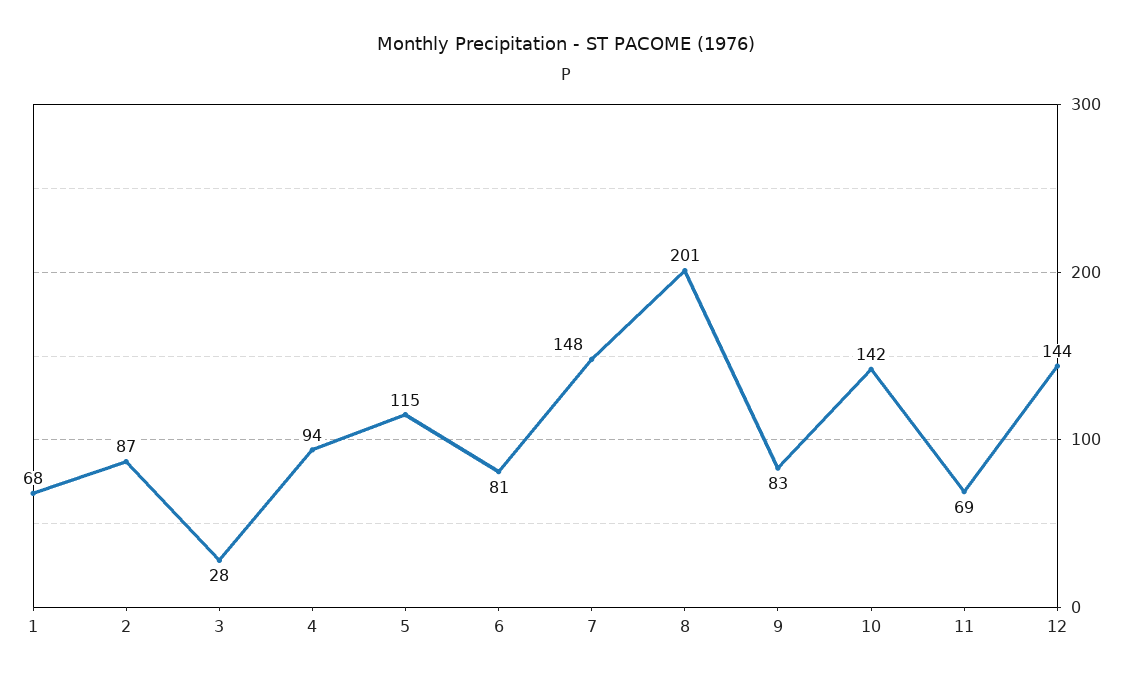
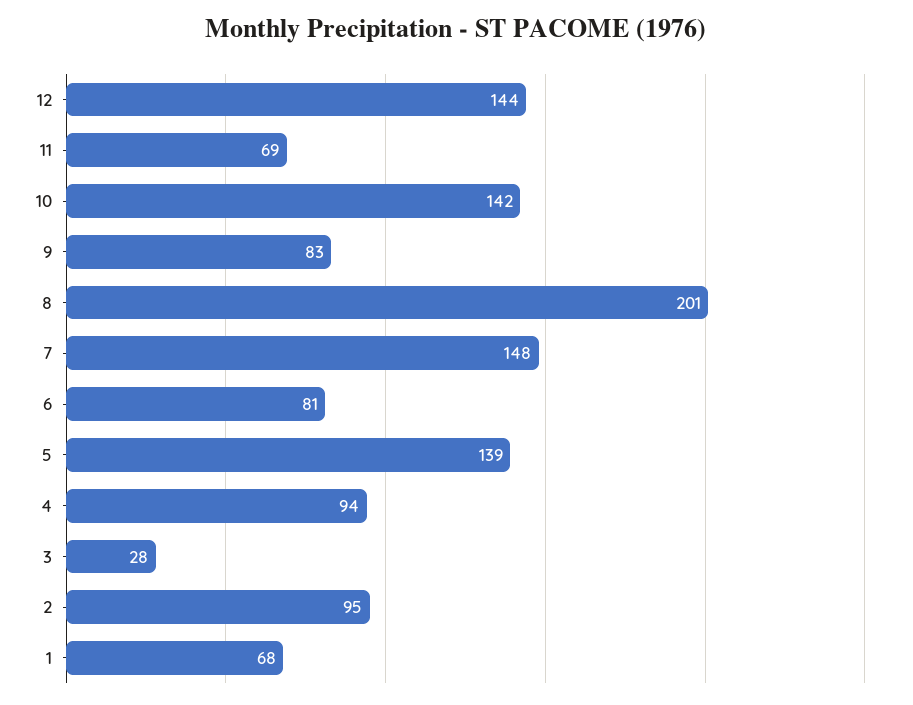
  {
    "1": 68,
-   "2": 87,
+   "2": 95,
    "3": 28,
    "4": 94,
-   "5": 115,
+   "5": 139,
    "6": 81,
    "7": 148,
    "8": 201,
    "9": 83,
    "10": 142,
    "11": 69,
    "12": 144
  }

